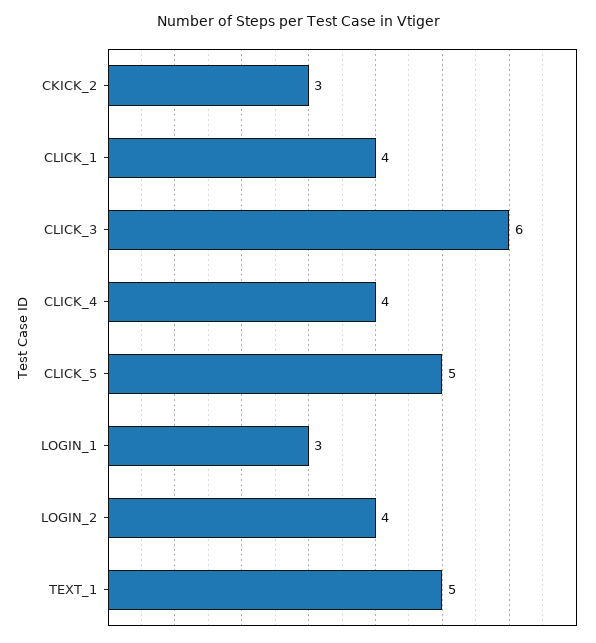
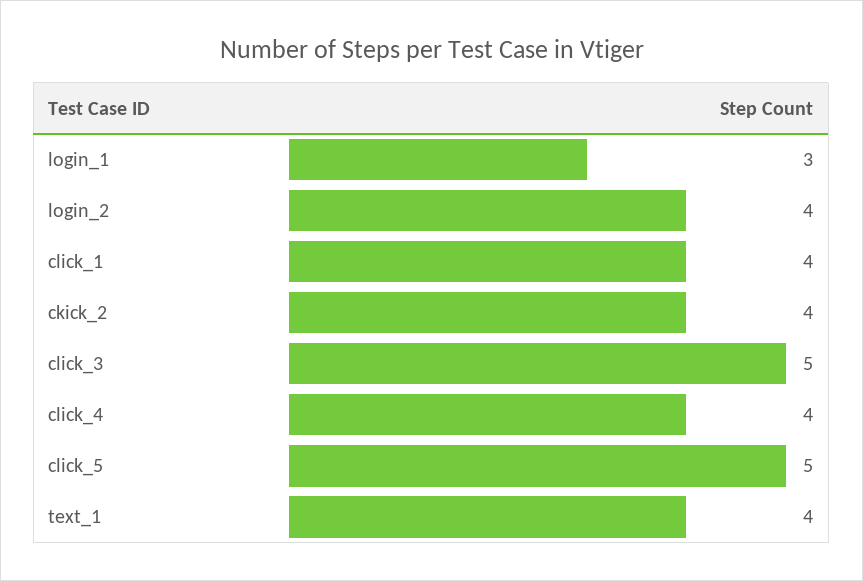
  {
-   "CKICK_2": 3,
+   "CKICK_2": 4,
    "CLICK_1": 4,
-   "CLICK_3": 6,
+   "CLICK_3": 5,
    "CLICK_4": 4,
    "CLICK_5": 5,
    "LOGIN_1": 3,
    "LOGIN_2": 4,
-   "TEXT_1": 5
+   "TEXT_1": 4
  }

